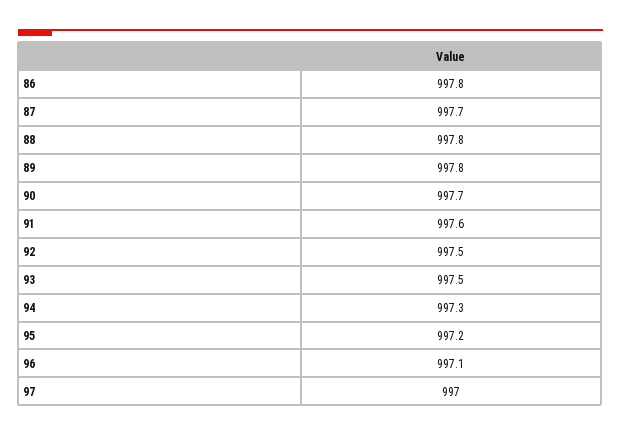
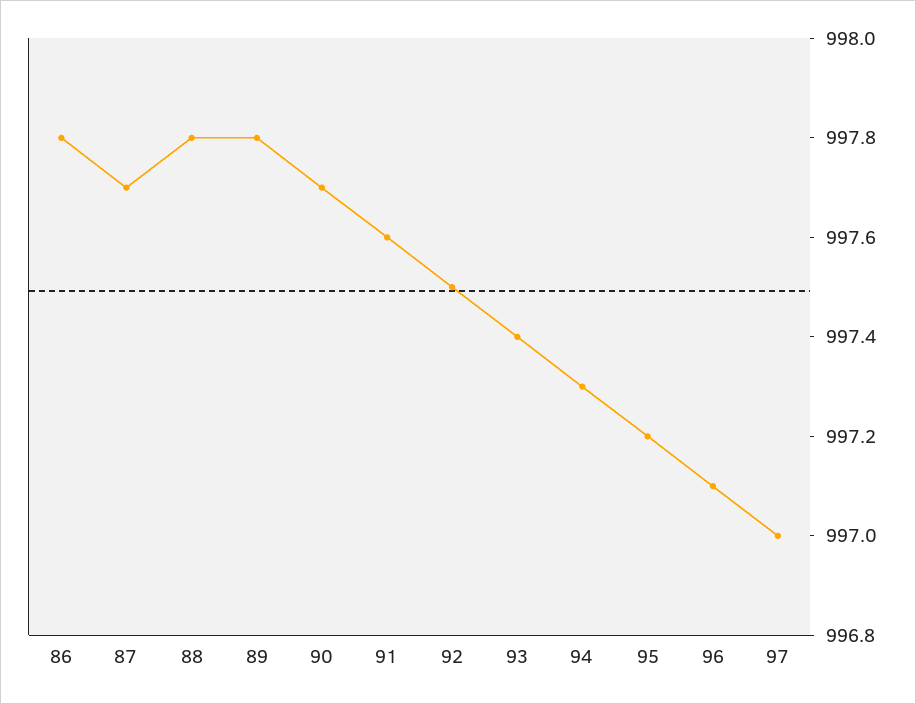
  {
    "86": 997.8,
    "87": 997.7,
    "88": 997.8,
    "89": 997.8,
    "90": 997.7,
    "91": 997.6,
    "92": 997.5,
-   "93": 997.5,
+   "93": 997.4,
    "94": 997.3,
    "95": 997.2,
    "96": 997.1,
    "97": 997
  }

